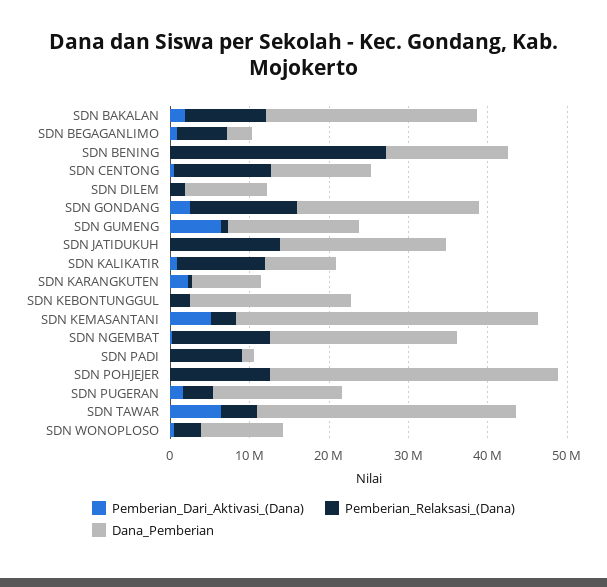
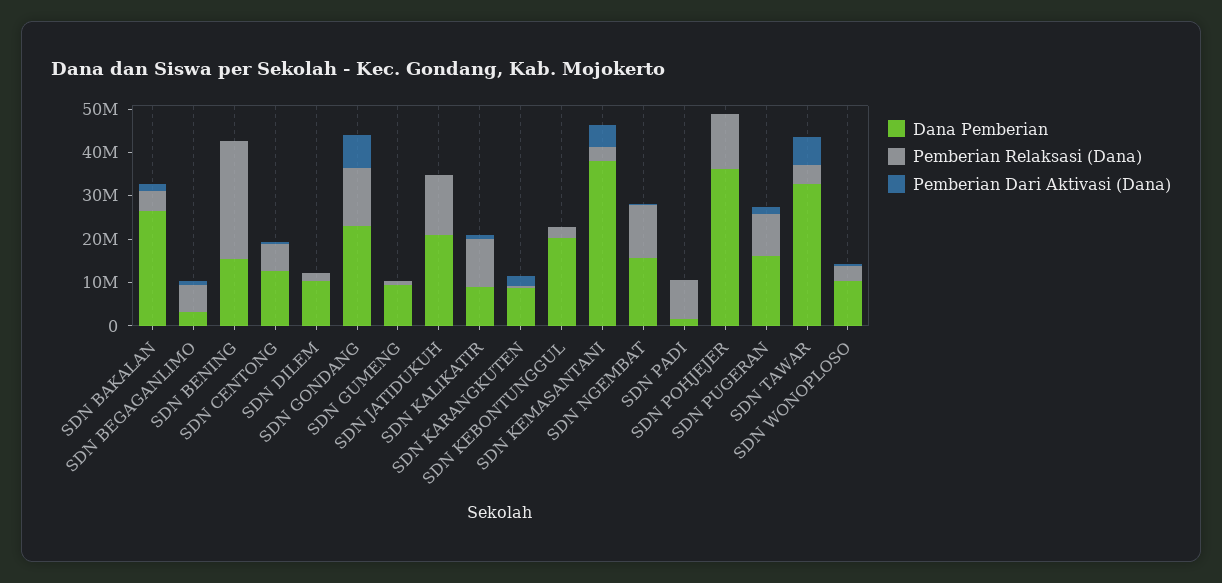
  {
    "Pemberian_Dari_Aktivasi_(Dana)": {
      "SDN BAKALAN": 2000000,
      "SDN BEGAGANLIMO": 0,
      "SDN BENING": 0,
      "SDN CENTONG": 0,
      "SDN DILEM": 0,
-     "SDN GONDANG": 2000000,
+     "SDN GONDANG": 8000000,
-     "SDN GUMENG": 6000000,
+     "SDN GUMENG": 0,
      "SDN JATIDUKUH": 0,
      "SDN KALIKATIR": 0,
      "SDN KARANGKUTEN": 2000000,
      "SDN KEBONTUNGGUL": 0,
      "SDN KEMASANTANI": 6000000,
      "SDN NGEMBAT": 0,
      "SDN PADI": 0,
      "SDN POHJEJER": 0,
      "SDN PUGERAN": 2000000,
      "SDN TAWAR": 6000000,
      "SDN WONOPLOSO": 0
    },
    "Pemberian_Relaksasi_(Dana)": {
-     "SDN BAKALAN": 10000000,
+     "SDN BAKALAN": 4000000,
      "SDN BEGAGANLIMO": 6000000,
      "SDN BENING": 28000000,
-     "SDN CENTONG": 12000000,
+     "SDN CENTONG": 6000000,
      "SDN DILEM": 2000000,
      "SDN GONDANG": 14000000,
      "SDN GUMENG": 0,
      "SDN JATIDUKUH": 14000000,
      "SDN KALIKATIR": 12000000,
      "SDN KARANGKUTEN": 0,
      "SDN KEBONTUNGGUL": 2000000,
      "SDN KEMASANTANI": 4000000,
      "SDN NGEMBAT": 12000000,
      "SDN PADI": 10000000,
      "SDN POHJEJER": 12000000,
-     "SDN PUGERAN": 4000000,
+     "SDN PUGERAN": 10000000,
      "SDN TAWAR": 4000000,
      "SDN WONOPLOSO": 4000000
    },
    "Dana_Pemberian": {
      "SDN BAKALAN": 26000000,
      "SDN BEGAGANLIMO": 4000000,
      "SDN BENING": 16000000,
      "SDN CENTONG": 12000000,
      "SDN DILEM": 10000000,
      "SDN GONDANG": 22000000,
-     "SDN GUMENG": 16000000,
+     "SDN GUMENG": 10000000,
      "SDN JATIDUKUH": 20000000,
      "SDN KALIKATIR": 10000000,
      "SDN KARANGKUTEN": 8000000,
      "SDN KEBONTUNGGUL": 20000000,
      "SDN KEMASANTANI": 38000000,
-     "SDN NGEMBAT": 24000000,
+     "SDN NGEMBAT": 16000000,
      "SDN PADI": 2000000,
      "SDN POHJEJER": 36000000,
      "SDN PUGERAN": 16000000,
      "SDN TAWAR": 32000000,
      "SDN WONOPLOSO": 10000000
    }
  }

